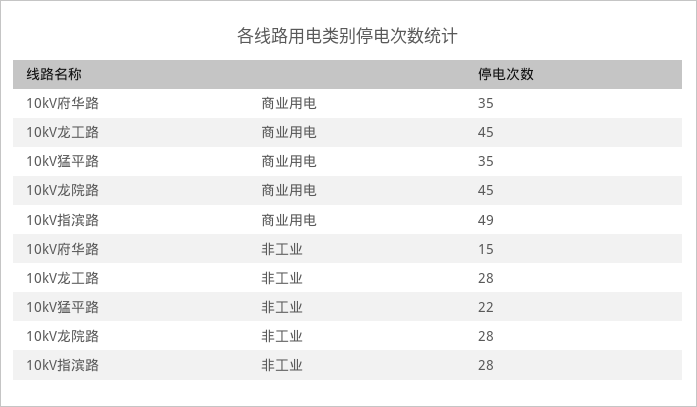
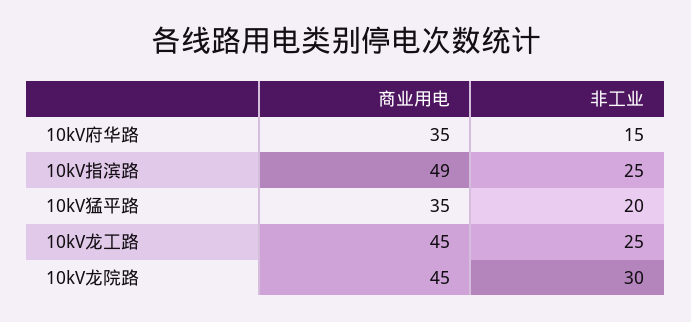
  {
    "10kV府华路": {
      "商业用电": 35,
      "非工业": 15
    },
    "10kV龙工路": {
      "商业用电": 45,
-     "非工业": 28
+     "非工业": 25
    },
    "10kV猛平路": {
      "商业用电": 35,
-     "非工业": 22
+     "非工业": 20
    },
    "10kV龙院路": {
      "商业用电": 45,
-     "非工业": 28
+     "非工业": 30
    },
    "10kV指滨路": {
      "商业用电": 49,
-     "非工业": 28
+     "非工业": 25
    }
  }

